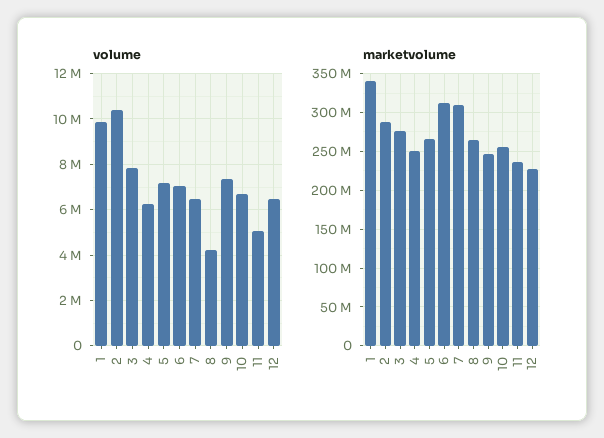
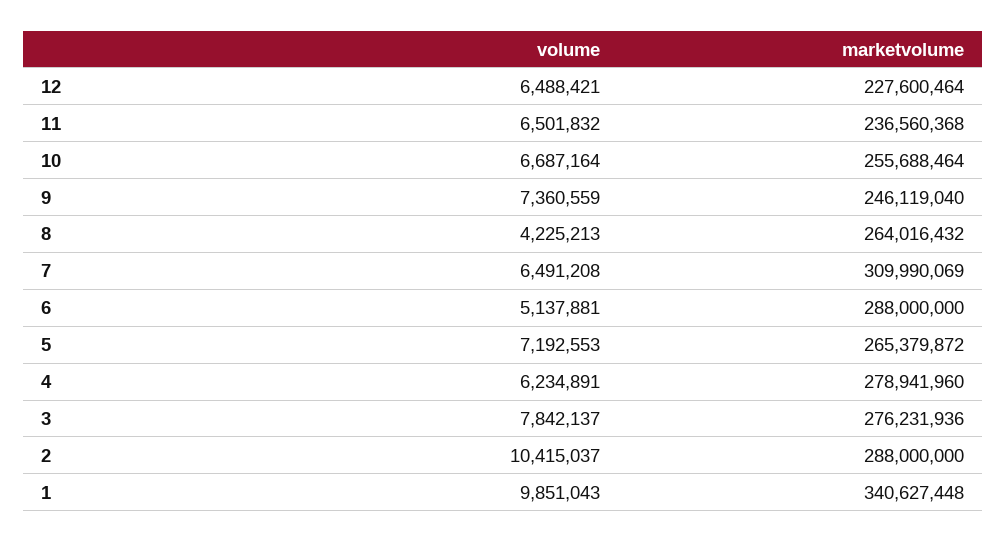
  {
    "volume": {
      "1": 9851043,
      "2": 10415037,
      "3": 7842137,
      "4": 6234891,
      "5": 7192553,
-     "6": 7000000,
+     "6": 5137881,
      "7": 6491208,
      "8": 4225213,
      "9": 7360559,
      "10": 6687164,
-     "11": 5000000,
+     "11": 6501832,
      "12": 6488421
    },
    "marketvolume": {
      "1": 340627448,
      "2": 288000000,
      "3": 276231936,
-     "4": 250000000,
+     "4": 278941960,
      "5": 265379872,
-     "6": 310000000,
+     "6": 288000000,
      "7": 309990069,
      "8": 264016432,
      "9": 246119040,
      "10": 255688464,
      "11": 236560368,
      "12": 227600464
    }
  }

